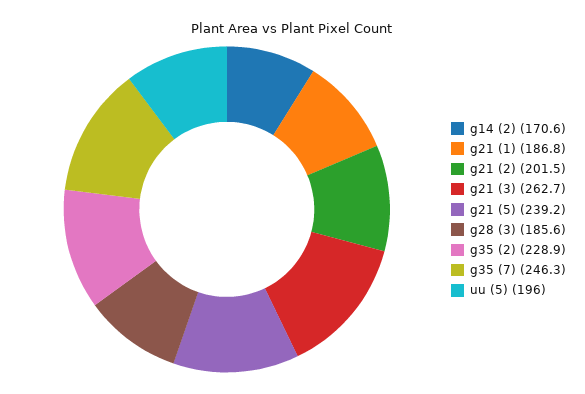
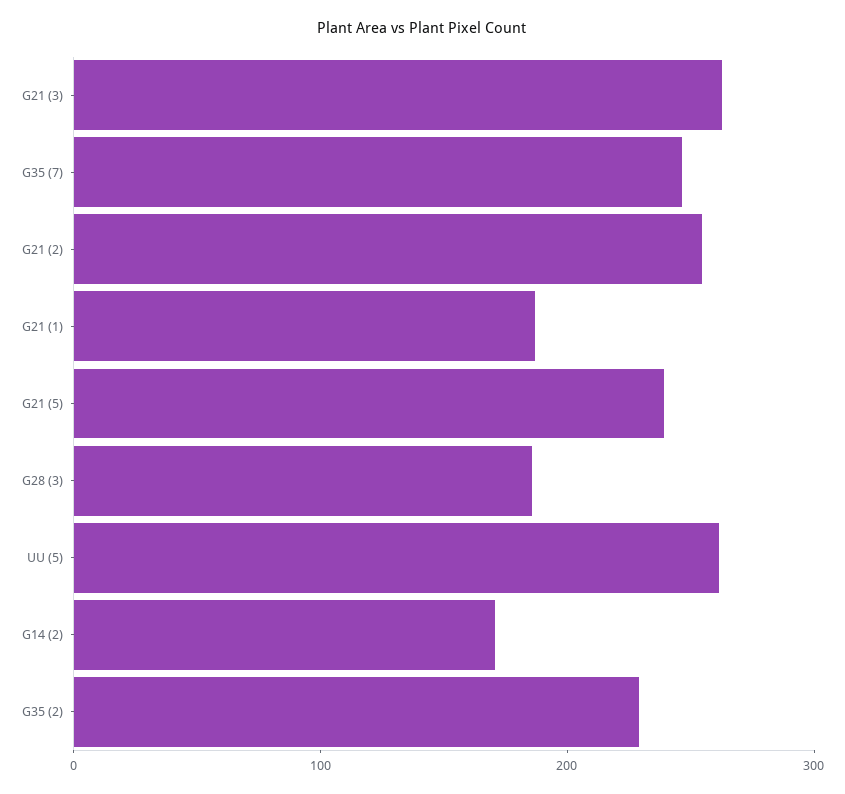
  {
    "g14 (2)": 170.6,
    "g21 (1)": 186.8,
-   "g21 (2)": 201.5,
+   "g21 (2)": 260,
    "g21 (3)": 262.7,
    "g21 (5)": 239.2,
    "g28 (3)": 185.6,
    "g35 (2)": 228.9,
    "g35 (7)": 246.3,
-   "uu (5)": 196
+   "uu (5)": 260
  }

